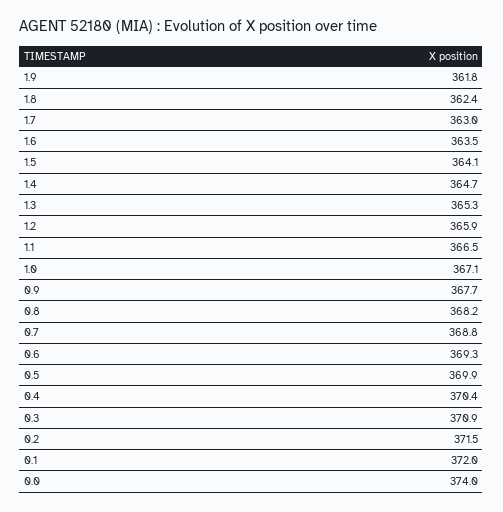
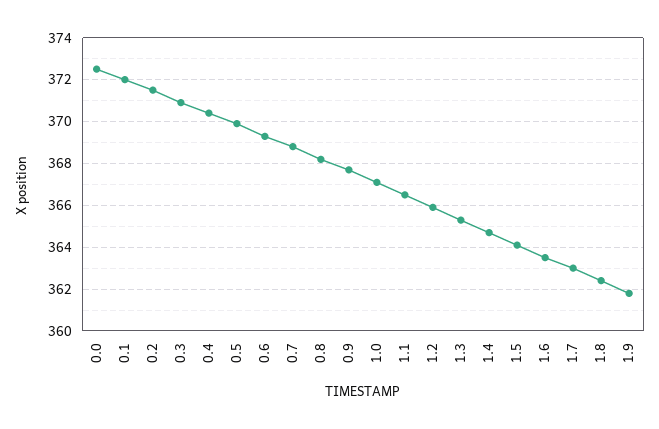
  {
    "1.9": 361.8,
    "1.8": 362.4,
    "1.7": 363,
    "1.6": 363.5,
    "1.5": 364.1,
    "1.4": 364.7,
    "1.3": 365.3,
    "1.2": 365.9,
    "1.1": 366.5,
    "1.0": 367.1,
    "0.9": 367.7,
    "0.8": 368.2,
    "0.7": 368.8,
    "0.6": 369.3,
    "0.5": 369.9,
    "0.4": 370.4,
    "0.3": 370.9,
    "0.2": 371.5,
    "0.1": 372,
-   "0.0": 374
+   "0.0": 372.5
  }

